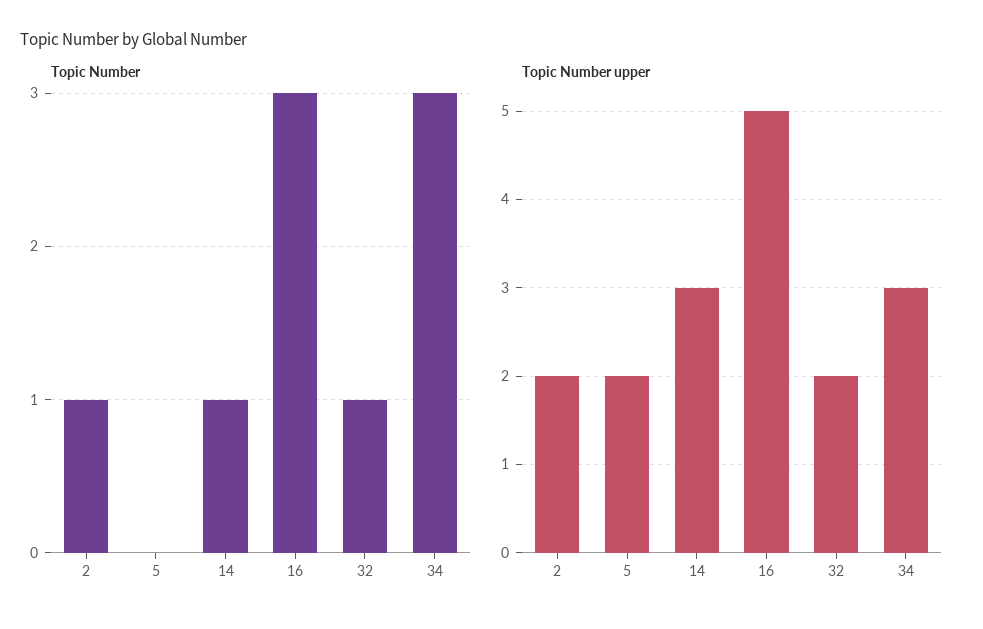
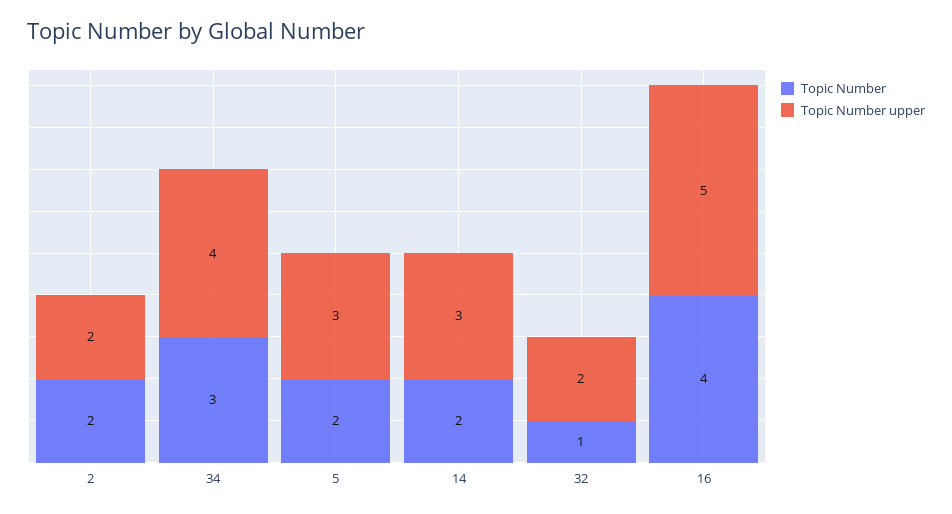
  {
    "Topic Number": {
-     "2": 1,
+     "2": 2,
-     "5": 0,
+     "5": 2,
-     "14": 1,
+     "14": 2,
-     "16": 3,
+     "16": 4,
      "32": 1,
      "34": 3
    },
    "Topic Number upper": {
      "2": 2,
-     "5": 2,
+     "5": 3,
      "14": 3,
      "16": 5,
      "32": 2,
-     "34": 3
+     "34": 4
    }
  }

